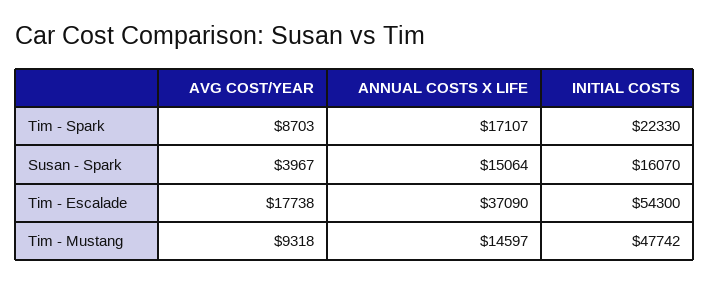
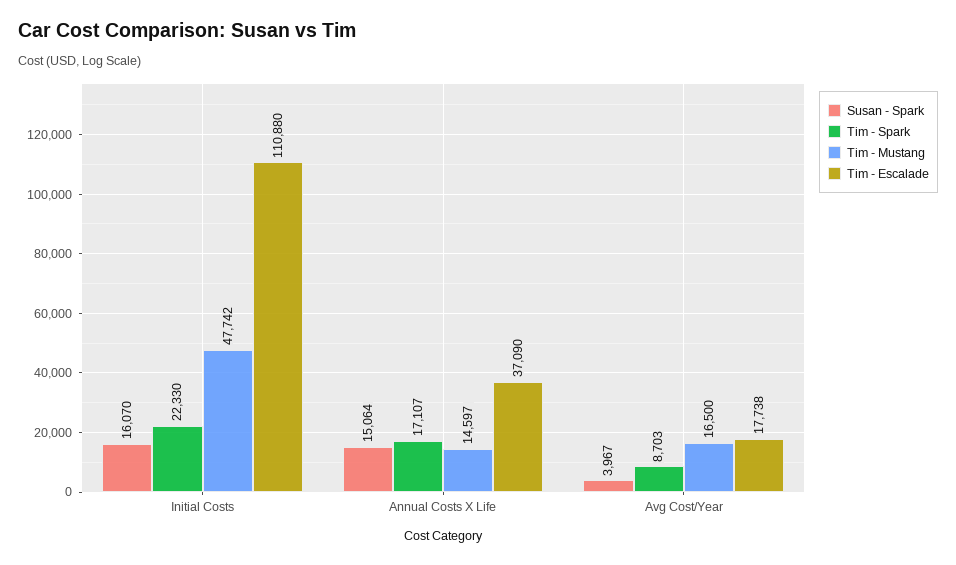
  {
    "Tim - Spark": {
      "AVG COST/YEAR": 8703,
      "ANNUAL COSTS X LIFE": 17107,
      "INITIAL COSTS": 22330
    },
    "Susan - Spark": {
      "AVG COST/YEAR": 3967,
      "ANNUAL COSTS X LIFE": 15064,
      "INITIAL COSTS": 16070
    },
    "Tim - Escalade": {
      "AVG COST/YEAR": 17738,
      "ANNUAL COSTS X LIFE": 37090,
-     "INITIAL COSTS": 54300
+     "INITIAL COSTS": 110880
    },
    "Tim - Mustang": {
-     "AVG COST/YEAR": 9318,
+     "AVG COST/YEAR": 16500,
      "ANNUAL COSTS X LIFE": 14597,
      "INITIAL COSTS": 47742
    }
  }

